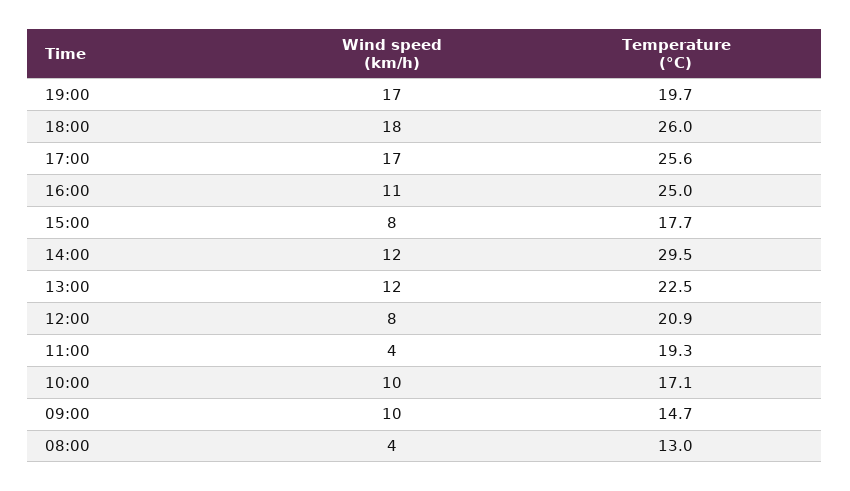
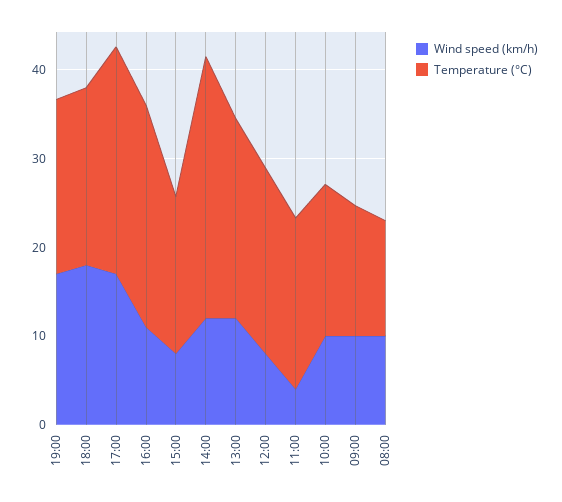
  {
    "Wind speed (km/h)": {
      "19:00": 17,
      "18:00": 18,
      "17:00": 17,
      "16:00": 11,
      "15:00": 8,
      "14:00": 12,
      "13:00": 12,
      "12:00": 8,
      "11:00": 4,
      "10:00": 10,
      "09:00": 10,
-     "08:00": 4
+     "08:00": 10
    },
    "Temperature (°C)": {
      "19:00": 19.7,
-     "18:00": 26,
+     "18:00": 20,
      "17:00": 25.6,
      "16:00": 25,
      "15:00": 17.7,
      "14:00": 29.5,
      "13:00": 22.5,
      "12:00": 20.9,
      "11:00": 19.3,
      "10:00": 17.1,
      "09:00": 14.7,
      "08:00": 13
    }
  }

